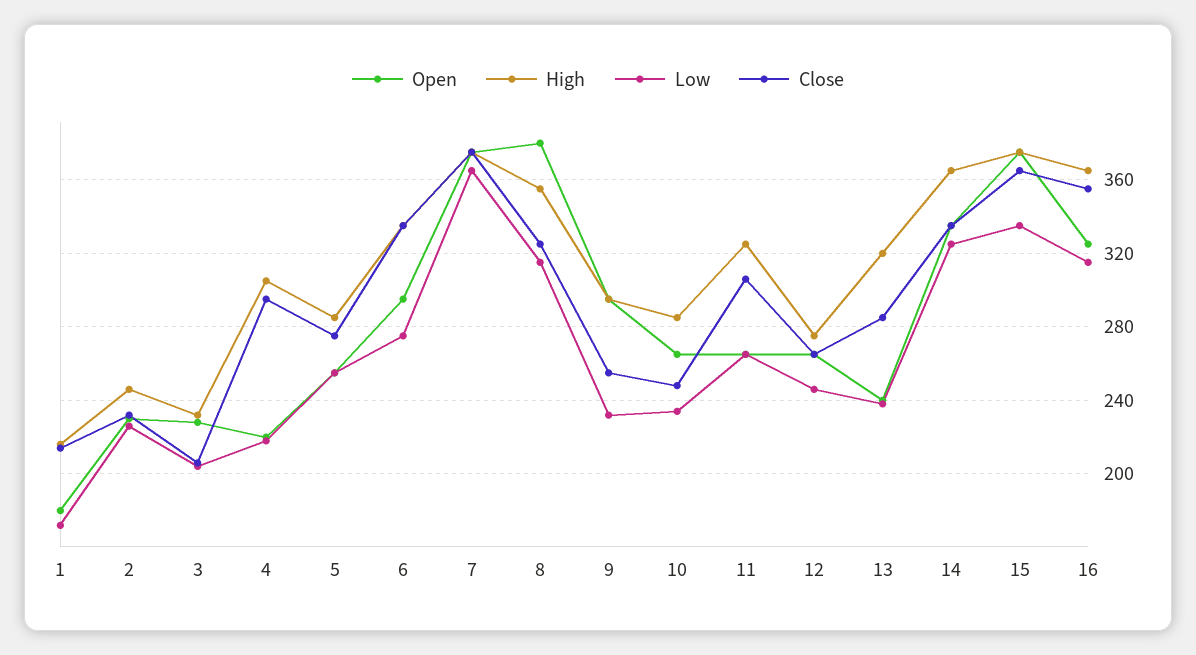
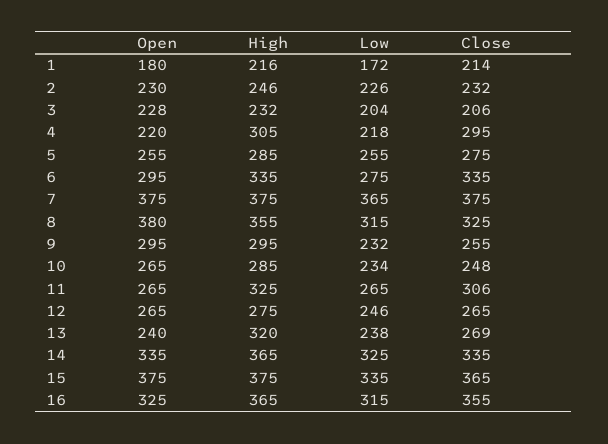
  {
    "Open": {
      "1": 180,
      "2": 230,
      "3": 228,
      "4": 220,
      "5": 255,
      "6": 295,
      "7": 375,
      "8": 380,
      "9": 295,
      "10": 265,
      "11": 265,
      "12": 265,
      "13": 240,
      "14": 335,
      "15": 375,
      "16": 325
    },
    "High": {
      "1": 216,
      "2": 246,
      "3": 232,
      "4": 305,
      "5": 285,
      "6": 335,
      "7": 375,
      "8": 355,
      "9": 295,
      "10": 285,
      "11": 325,
      "12": 275,
      "13": 320,
      "14": 365,
      "15": 375,
      "16": 365
    },
    "Low": {
      "1": 172,
      "2": 226,
      "3": 204,
      "4": 218,
      "5": 255,
      "6": 275,
      "7": 365,
      "8": 315,
      "9": 232,
      "10": 234,
      "11": 265,
      "12": 246,
      "13": 238,
      "14": 325,
      "15": 335,
      "16": 315
    },
    "Close": {
      "1": 214,
      "2": 232,
      "3": 206,
      "4": 295,
      "5": 275,
      "6": 335,
      "7": 375,
      "8": 325,
      "9": 255,
      "10": 248,
      "11": 306,
      "12": 265,
-     "13": 285,
+     "13": 269,
      "14": 335,
      "15": 365,
      "16": 355
    }
  }

